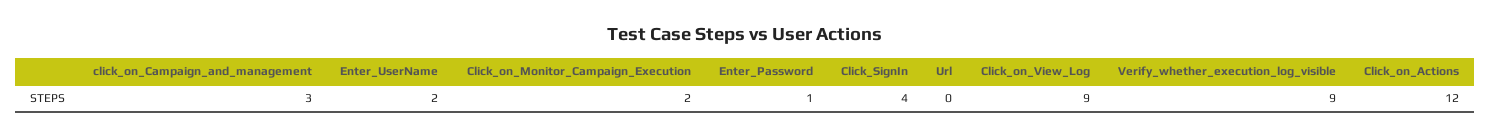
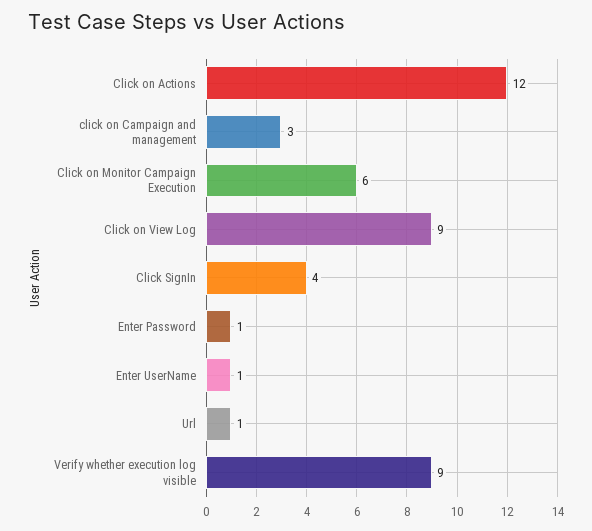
  {
    "click_on_Campaign_and_management": 3,
-   "Enter_UserName": 2,
+   "Enter_UserName": 1,
-   "Click_on_Monitor_Campaign_Execution": 2,
+   "Click_on_Monitor_Campaign_Execution": 6,
    "Enter_Password": 1,
    "Click_SignIn": 4,
-   "Url": 0,
+   "Url": 1,
    "Click_on_View_Log": 9,
    "Verify_whether_execution_log_visible": 9,
    "Click_on_Actions": 12
  }

